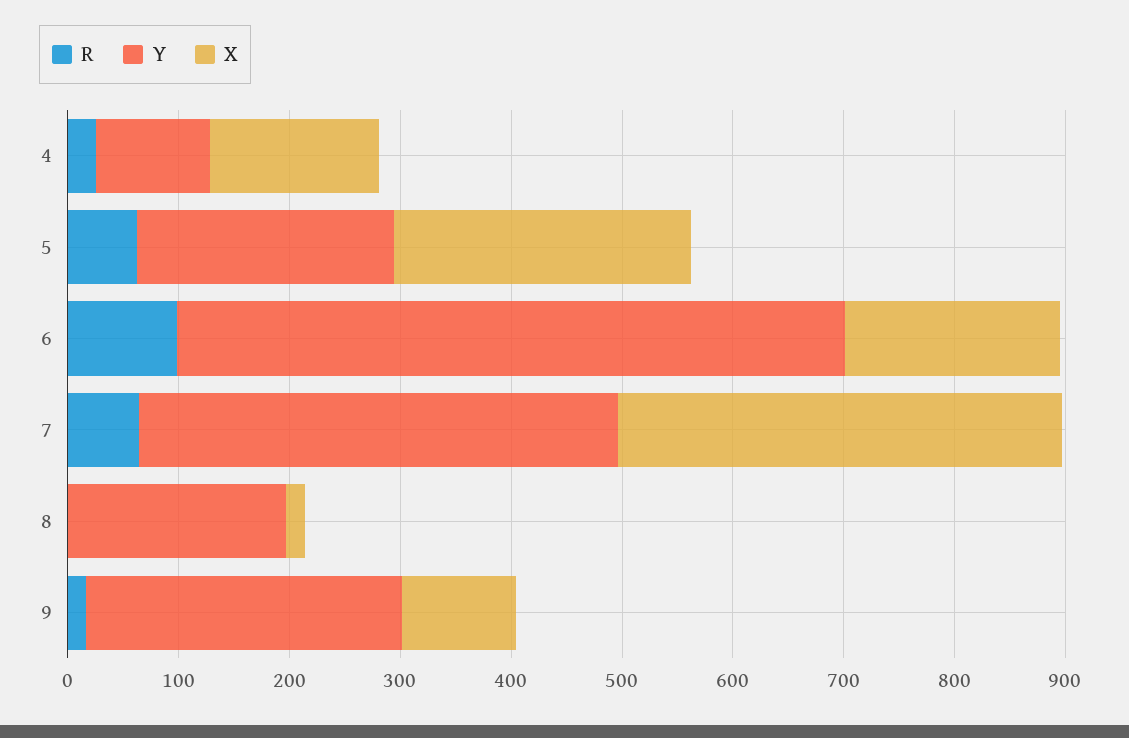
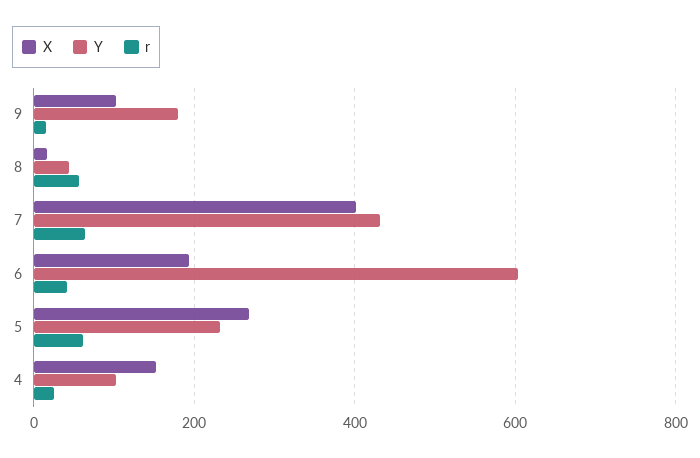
  {
    "R": {
      "4": 20,
      "5": 60,
-     "6": 100,
+     "6": 40,
      "7": 60,
-     "8": 0,
+     "8": 60,
      "9": 20
    },
    "Y": {
      "4": 100,
      "5": 240,
      "6": 600,
      "7": 440,
-     "8": 200,
+     "8": 40,
-     "9": 280
+     "9": 180
    },
    "X": {
      "4": 160,
      "5": 260,
      "6": 200,
      "7": 400,
      "8": 20,
      "9": 100
    }
  }

